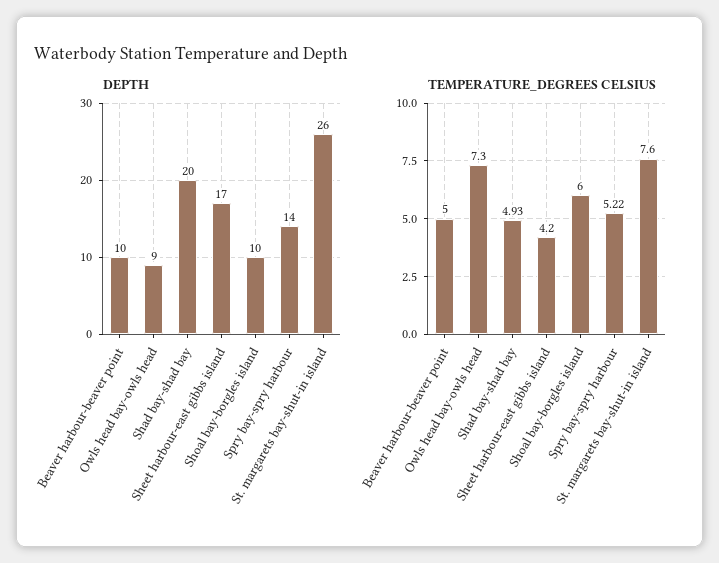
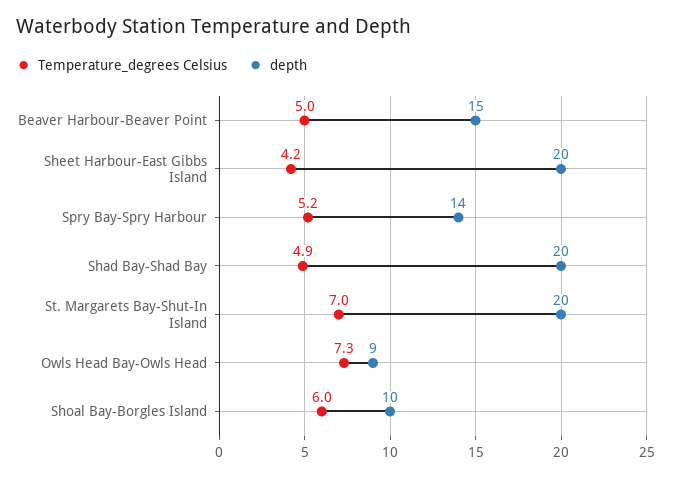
  {
    "DEPTH": {
-     "Beaver harbour-beaver point": 10,
+     "Beaver harbour-beaver point": 15,
      "Owls head bay-owls head": 9,
      "Shad bay-shad bay": 20,
-     "Sheet harbour-east gibbs island": 17,
+     "Sheet harbour-east gibbs island": 20,
      "Shoal bay-borgles island": 10,
      "Spry bay-spry harbour": 14,
-     "St. margarets bay-shut-in island": 26
+     "St. margarets bay-shut-in island": 20
    },
    "TEMPERATURE_DEGREES CELSIUS": {
      "Beaver harbour-beaver point": 5,
      "Owls head bay-owls head": 7.3,
      "Shad bay-shad bay": 4.93,
      "Sheet harbour-east gibbs island": 4.2,
      "Shoal bay-borgles island": 6,
      "Spry bay-spry harbour": 5.22,
-     "St. margarets bay-shut-in island": 7.6
+     "St. margarets bay-shut-in island": 7
    }
  }

